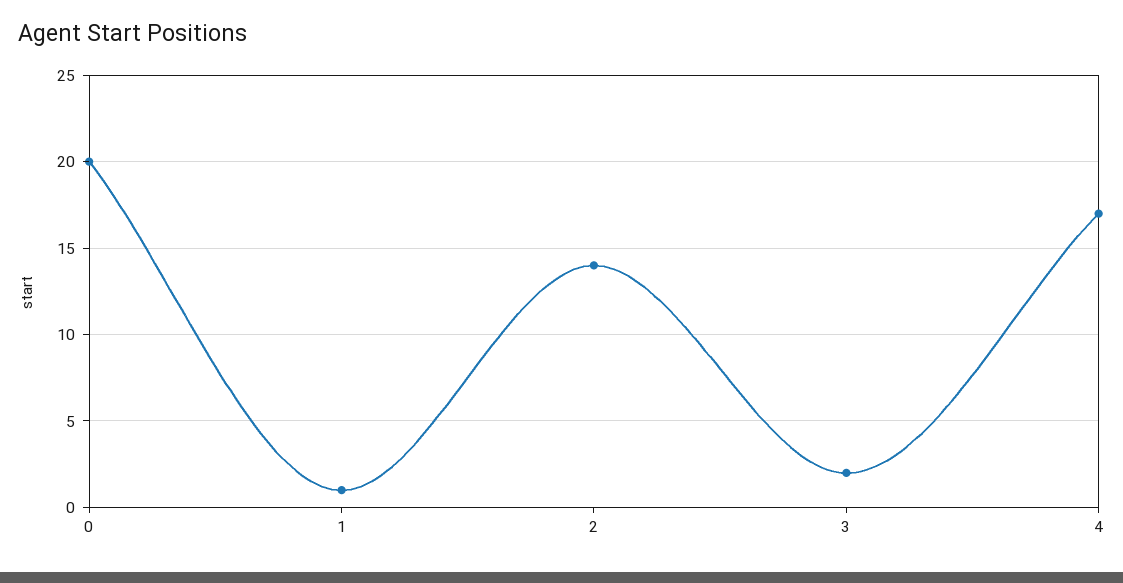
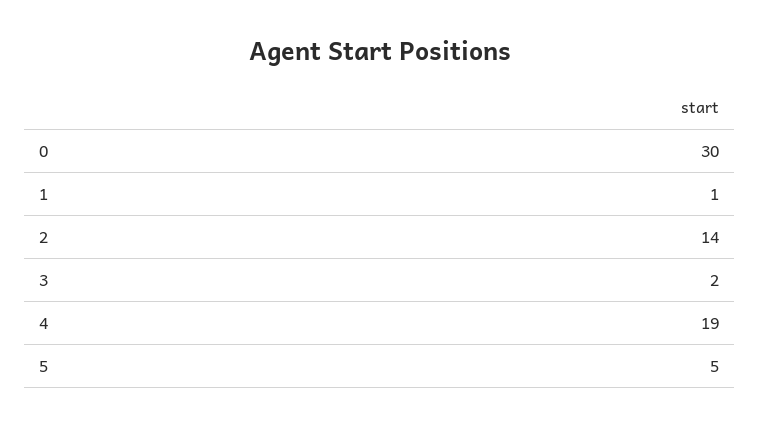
  {
-   "0": 20,
+   "0": 30,
    "1": 1,
    "2": 14,
    "3": 2,
-   "4": 17
+   "4": 19,
+   "5": 5
  }

